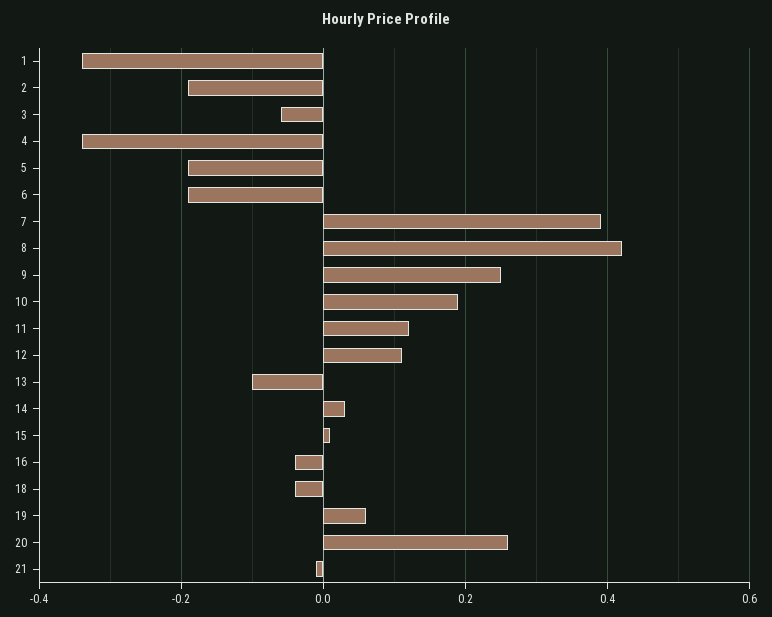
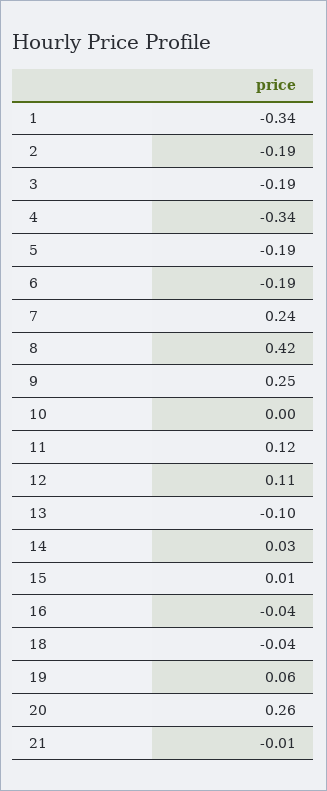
  {
    "1": -0.34,
    "2": -0.19,
-   "3": -0.05,
+   "3": -0.19,
    "4": -0.34,
    "5": -0.19,
    "6": -0.19,
-   "7": 0.4,
+   "7": 0.24,
    "8": 0.42,
    "9": 0.25,
-   "10": 0.2,
+   "10": 0,
    "11": 0.12,
    "12": 0.11,
    "13": -0.1,
    "14": 0.03,
    "15": 0.01,
    "16": -0.04,
    "18": -0.04,
    "19": 0.06,
    "20": 0.26,
    "21": -0.01
  }

